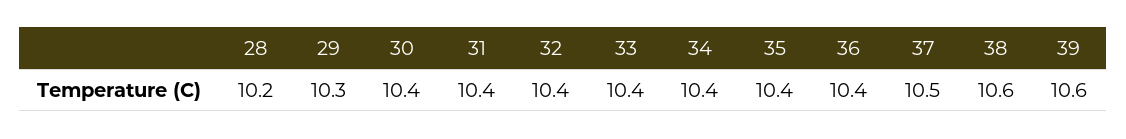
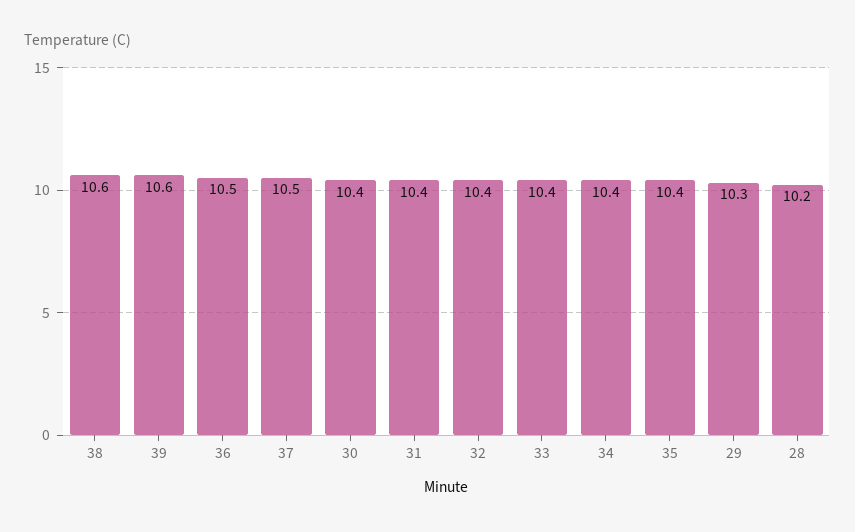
  {
    "28": 10.2,
    "29": 10.3,
    "30": 10.4,
    "31": 10.4,
    "32": 10.4,
    "33": 10.4,
    "34": 10.4,
    "35": 10.4,
-   "36": 10.4,
+   "36": 10.5,
    "37": 10.5,
    "38": 10.6,
    "39": 10.6
  }

